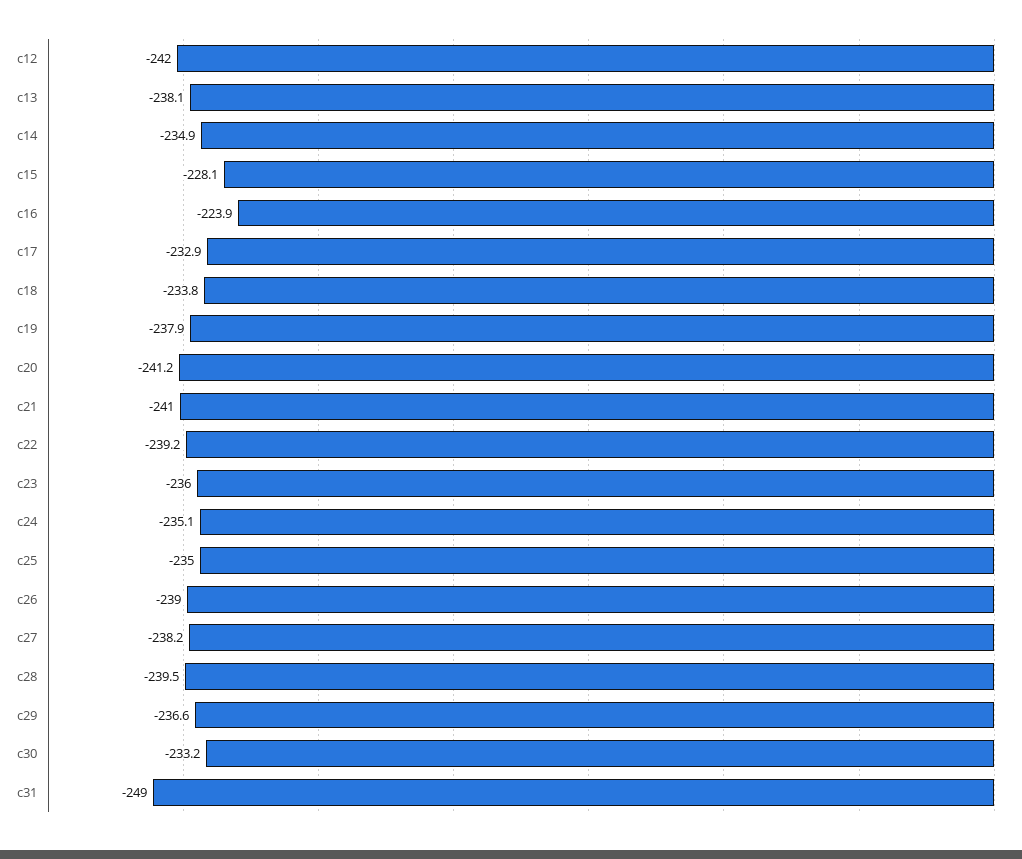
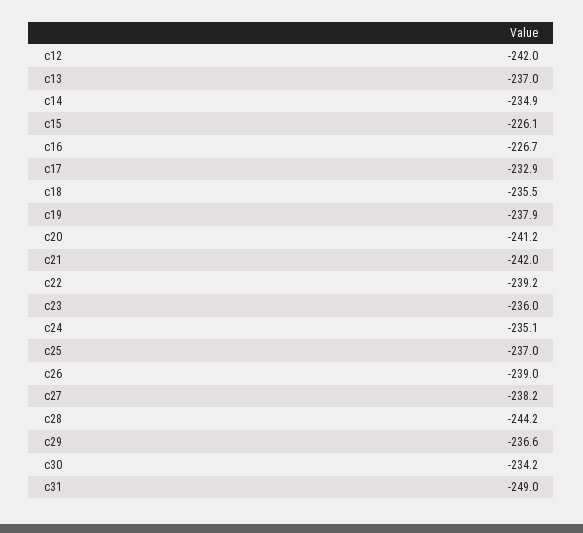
  {
    "c12": -242,
-   "c13": -238.1,
+   "c13": -237,
    "c14": -234.9,
-   "c15": -228.1,
+   "c15": -226.1,
-   "c16": -223.9,
+   "c16": -226.7,
    "c17": -232.9,
-   "c18": -233.8,
+   "c18": -235.5,
    "c19": -237.9,
    "c20": -241.2,
-   "c21": -241,
+   "c21": -242,
    "c22": -239.2,
    "c23": -236,
    "c24": -235.1,
-   "c25": -235,
+   "c25": -237,
    "c26": -239,
    "c27": -238.2,
-   "c28": -239.5,
+   "c28": -244.2,
    "c29": -236.6,
-   "c30": -233.2,
+   "c30": -234.2,
    "c31": -249
  }

